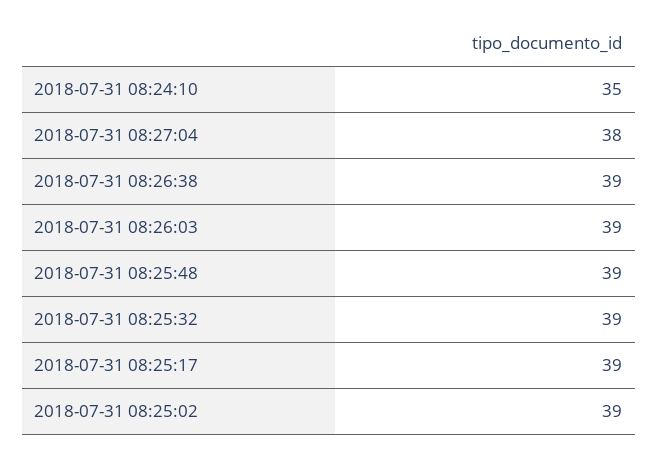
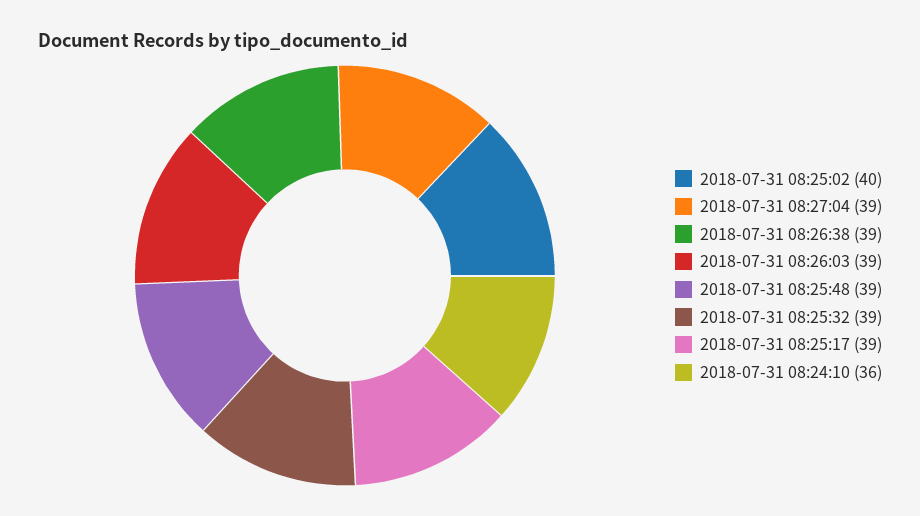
  {
-   "2018-07-31 08:24:10": 35,
+   "2018-07-31 08:24:10": 36,
-   "2018-07-31 08:27:04": 38,
+   "2018-07-31 08:27:04": 39,
    "2018-07-31 08:26:38": 39,
    "2018-07-31 08:26:03": 39,
    "2018-07-31 08:25:48": 39,
    "2018-07-31 08:25:32": 39,
    "2018-07-31 08:25:17": 39,
-   "2018-07-31 08:25:02": 39
+   "2018-07-31 08:25:02": 40
  }

